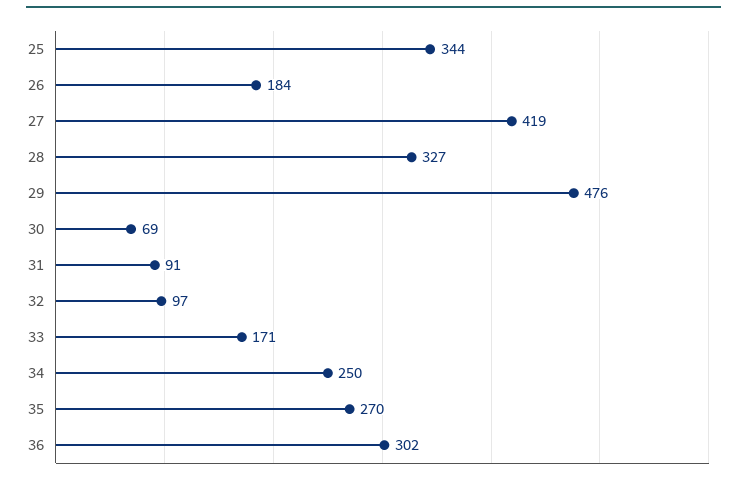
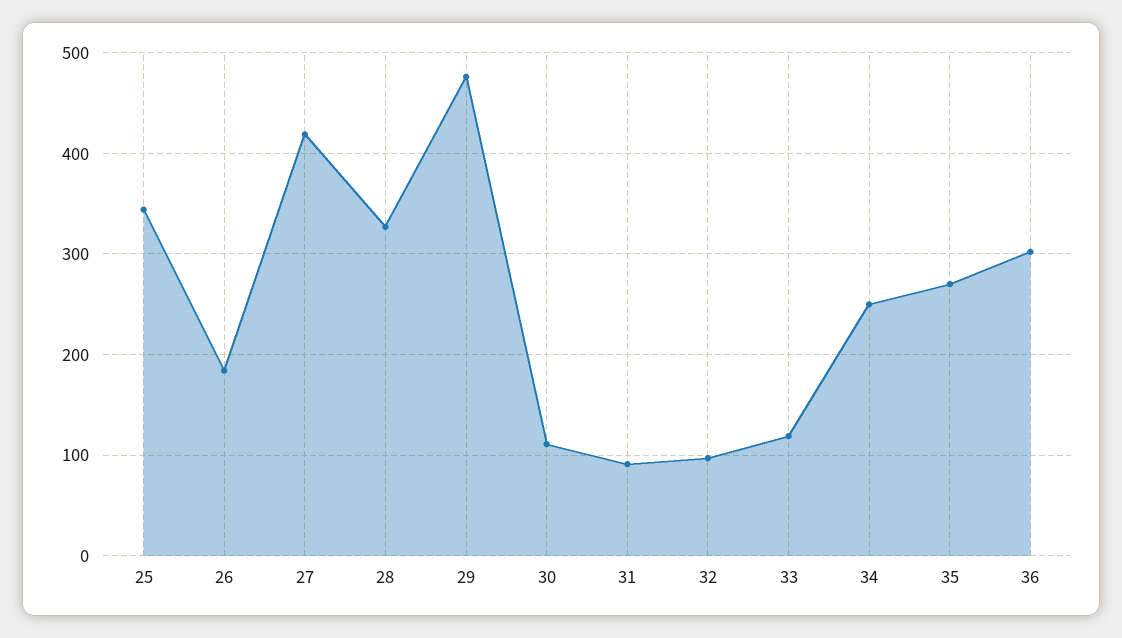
  {
    "25": 344,
    "26": 184,
    "27": 419,
    "28": 327,
    "29": 476,
-   "30": 69,
+   "30": 110,
    "31": 91,
    "32": 97,
-   "33": 171,
+   "33": 120,
    "34": 250,
    "35": 270,
    "36": 302
  }

